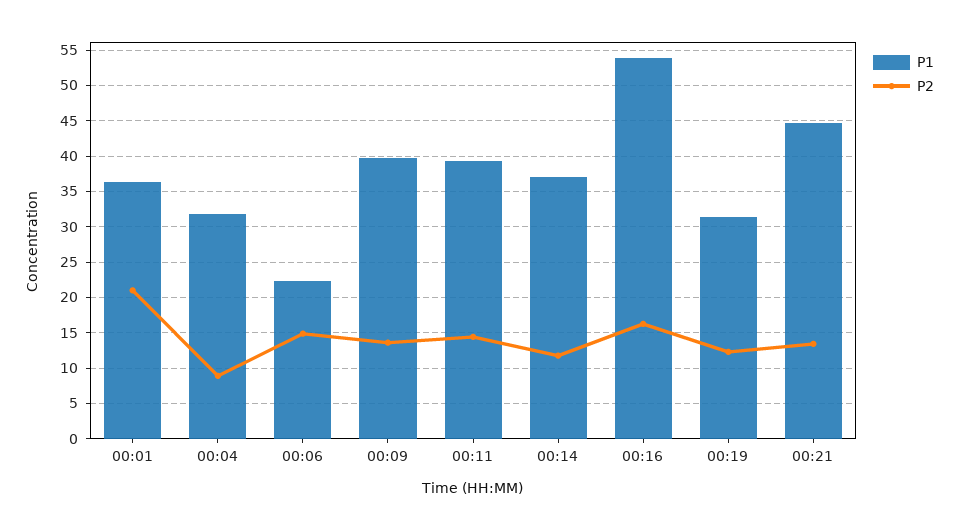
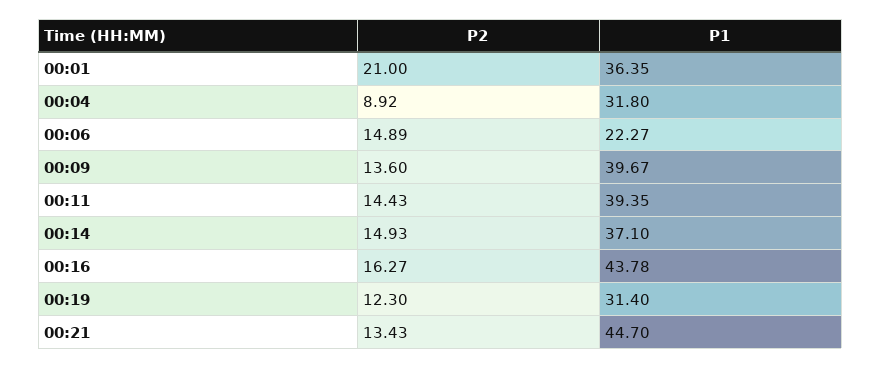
  {
    "P1": {
      "00:01": 36.35,
      "00:04": 31.8,
      "00:06": 22.27,
      "00:09": 39.67,
      "00:11": 39.35,
      "00:14": 37.1,
-     "00:16": 54,
+     "00:16": 43.78,
      "00:19": 31.4,
      "00:21": 44.7
    },
    "P2": {
      "00:01": 21,
      "00:04": 8.92,
      "00:06": 14.89,
      "00:09": 13.6,
      "00:11": 14.43,
-     "00:14": 12,
+     "00:14": 14.93,
      "00:16": 16.27,
      "00:19": 12.3,
      "00:21": 13.43
    }
  }

